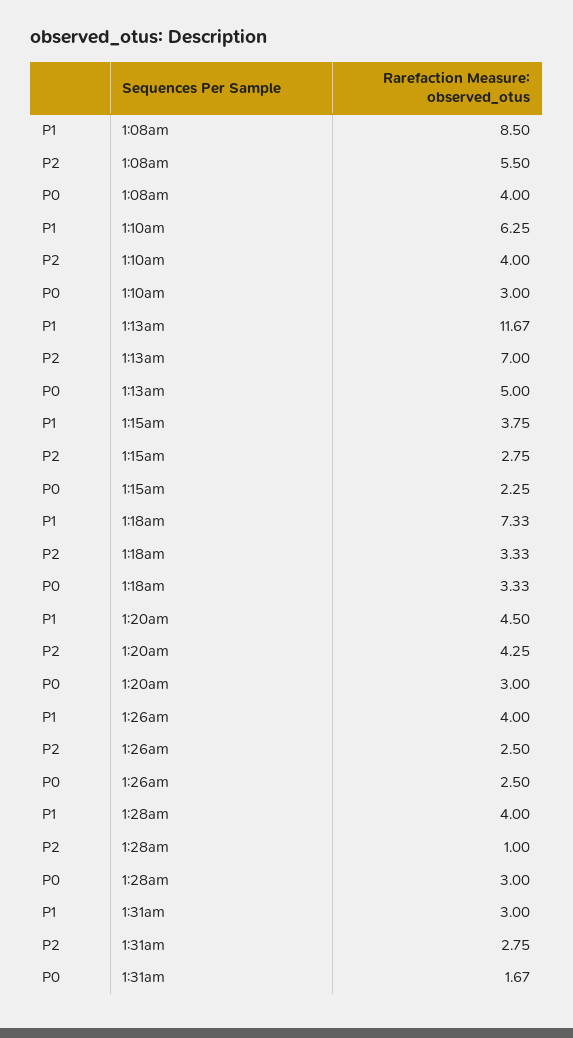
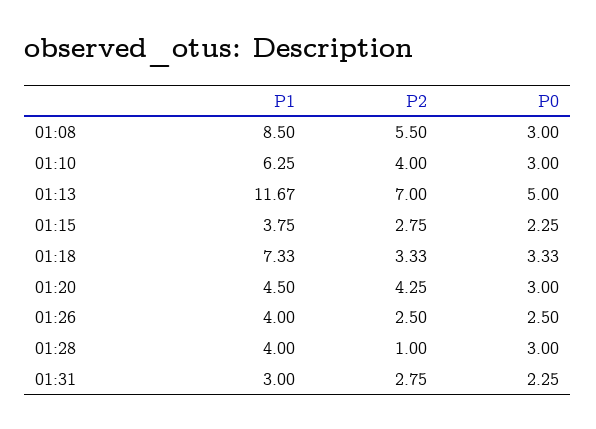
  {
    "P1": {
      "1:08am": 8.5,
      "1:10am": 6.25,
      "1:13am": 11.67,
      "1:15am": 3.75,
      "1:18am": 7.33,
      "1:20am": 4.5,
      "1:26am": 4,
      "1:28am": 4,
      "1:31am": 3
    },
    "P2": {
      "1:08am": 5.5,
      "1:10am": 4,
      "1:13am": 7,
      "1:15am": 2.75,
      "1:18am": 3.33,
      "1:20am": 4.25,
      "1:26am": 2.5,
      "1:28am": 1,
      "1:31am": 2.75
    },
    "P0": {
-     "1:08am": 4,
+     "1:08am": 3,
      "1:10am": 3,
      "1:13am": 5,
      "1:15am": 2.25,
      "1:18am": 3.33,
      "1:20am": 3,
      "1:26am": 2.5,
      "1:28am": 3,
-     "1:31am": 1.67
+     "1:31am": 2.25
    }
  }

